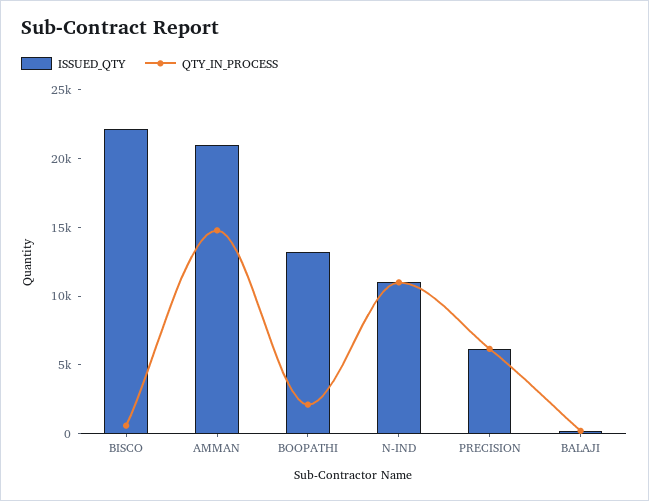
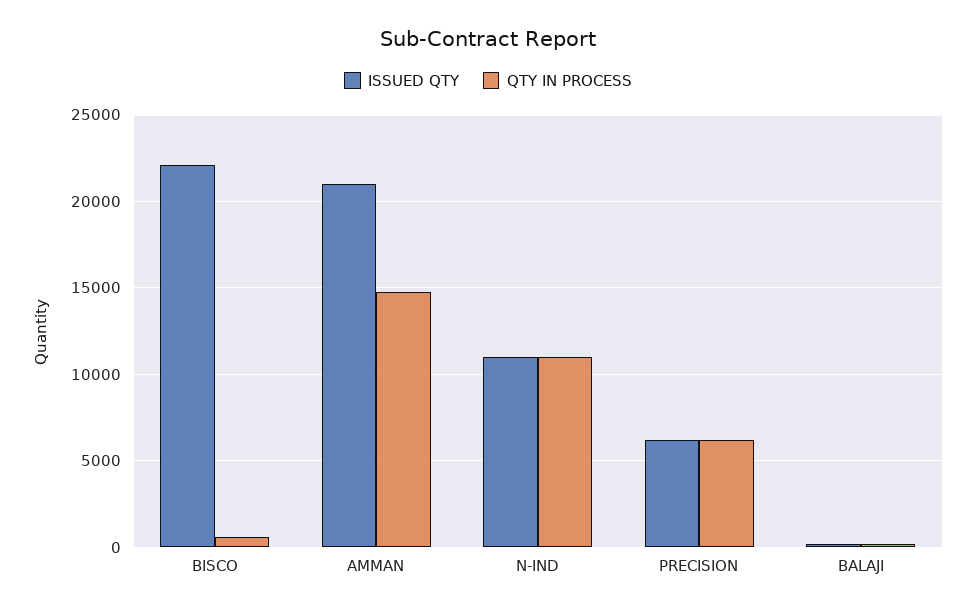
  {
    "ISSUED_QTY": {
      "BISCO": 22000,
      "AMMAN": 21000,
-     "BOOPATHI": 13000,
      "N-IND": 11000,
      "PRECISION": 6000,
      "BALAJI": 0
    },
    "QTY_IN_PROCESS": {
      "BISCO": 500,
      "AMMAN": 15000,
-     "BOOPATHI": 2000,
      "N-IND": 11000,
      "PRECISION": 6000,
      "BALAJI": 0
    }
  }

